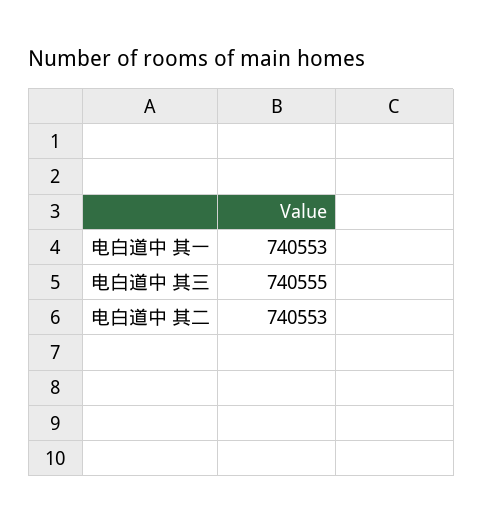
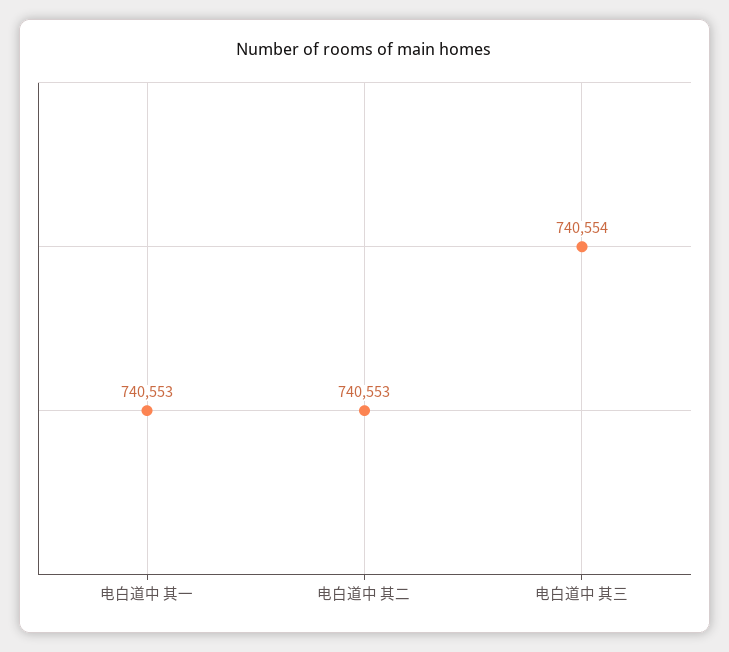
  {
    "电白道中 其一": 740553,
-   "电白道中 其三": 740555,
+   "电白道中 其三": 740554,
    "电白道中 其二": 740553
  }

